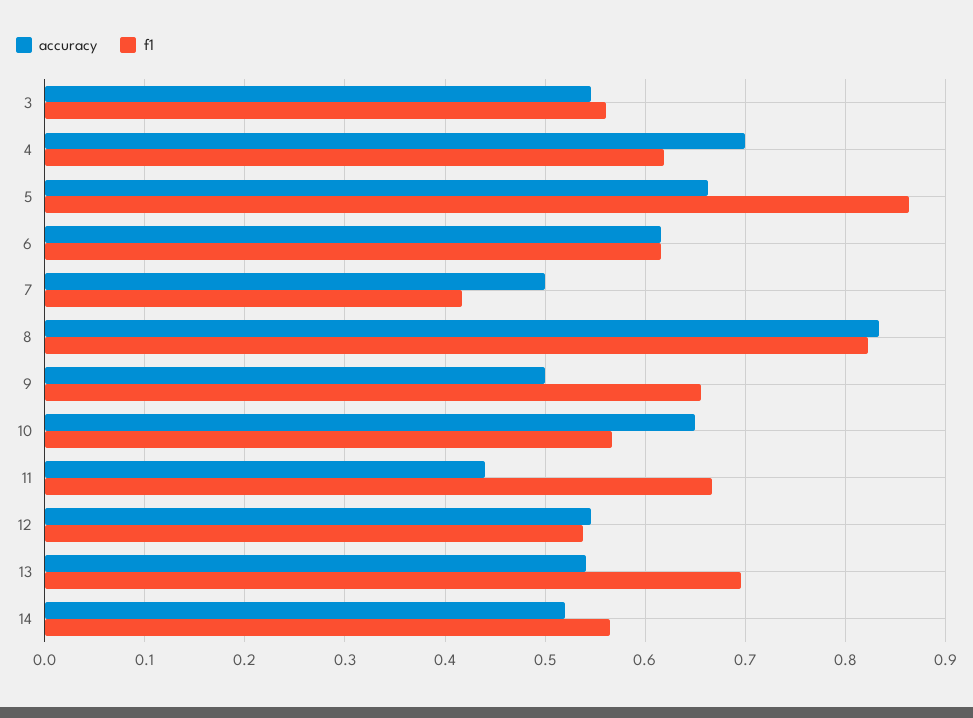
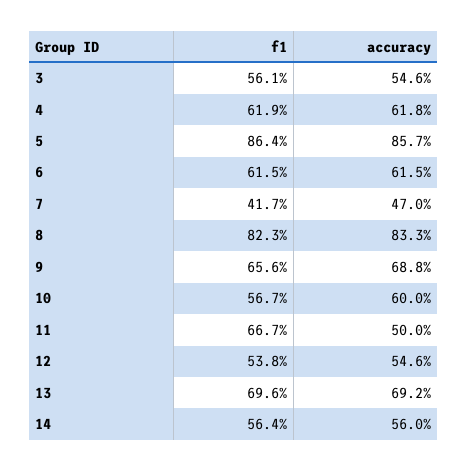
  {
    "accuracy": {
      "3": 0.546,
-     "4": 0.7,
+     "4": 0.618,
-     "5": 0.66,
+     "5": 0.857,
      "6": 0.615,
-     "7": 0.5,
+     "7": 0.47,
      "8": 0.833,
-     "9": 0.5,
+     "9": 0.688,
-     "10": 0.65,
+     "10": 0.6,
-     "11": 0.44,
+     "11": 0.5,
      "12": 0.546,
-     "13": 0.54,
+     "13": 0.692,
-     "14": 0.52
+     "14": 0.56
    },
    "f1": {
      "3": 0.561,
      "4": 0.619,
      "5": 0.864,
      "6": 0.615,
      "7": 0.417,
      "8": 0.823,
      "9": 0.656,
      "10": 0.567,
      "11": 0.667,
      "12": 0.538,
      "13": 0.696,
      "14": 0.564
    }
  }

